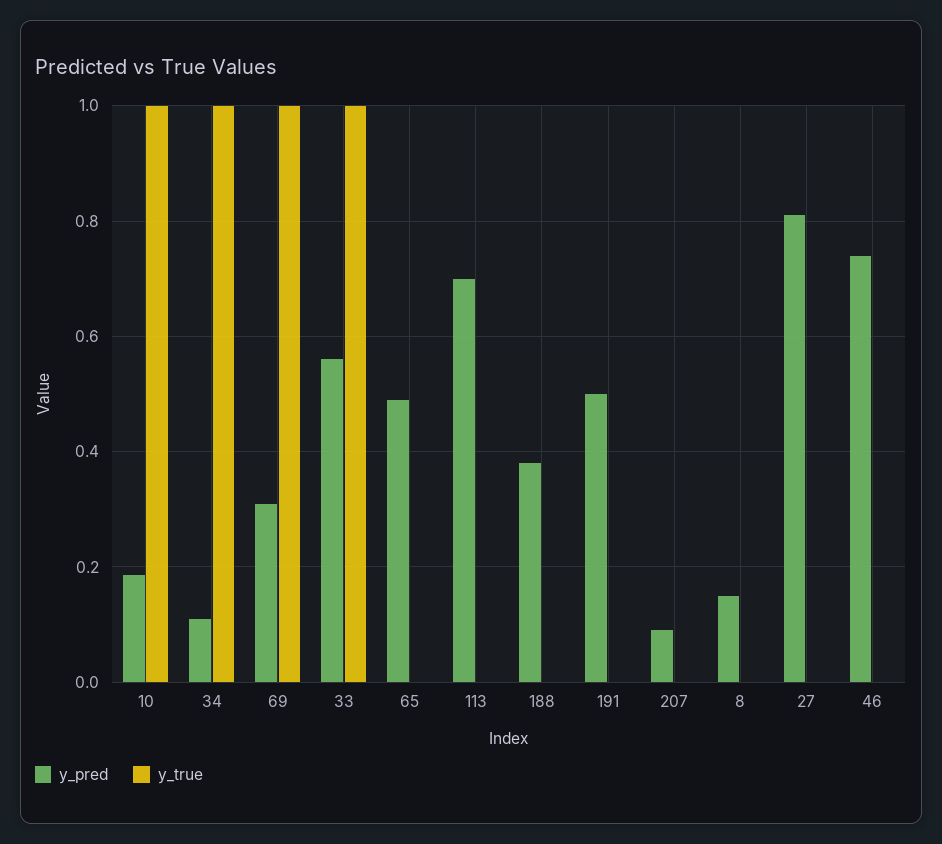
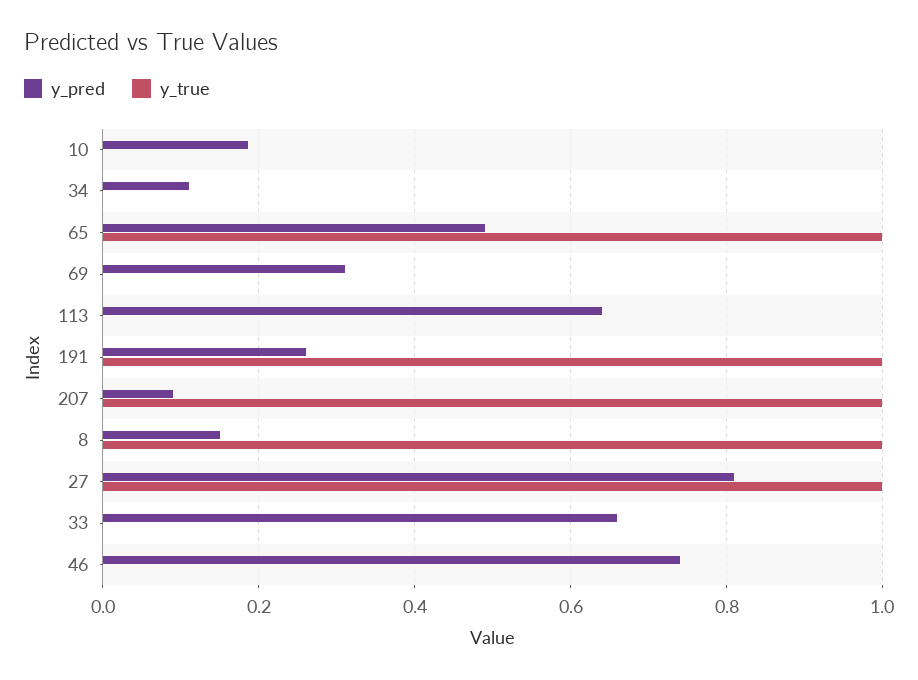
  {
    "y_pred": {
      "10": 0.18,
      "34": 0.12,
      "69": 0.32,
-     "33": 0.56,
+     "33": 0.66,
      "65": 0.5,
-     "113": 0.7,
+     "113": 0.64,
-     "188": 0.38,
-     "191": 0.5,
+     "191": 0.26,
      "207": 0.1,
      "8": 0.16,
      "27": 0.82,
      "46": 0.74
    },
    "y_true": {
-     "10": 1,
+     "10": 0,
-     "34": 1,
+     "34": 0,
-     "69": 1,
+     "69": 0,
-     "33": 1,
+     "33": 0,
-     "65": 0,
+     "65": 1,
      "113": 0,
-     "188": 0,
-     "191": 0,
+     "191": 1,
-     "207": 0,
+     "207": 1,
-     "8": 0,
+     "8": 1,
-     "27": 0,
+     "27": 1,
      "46": 0
    }
  }

